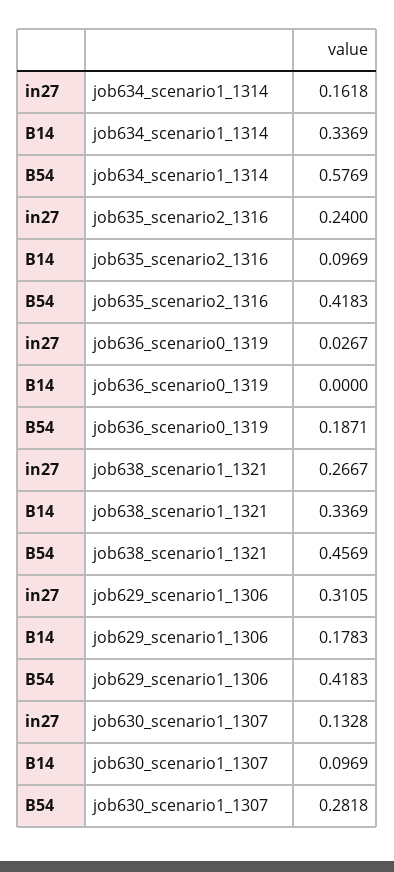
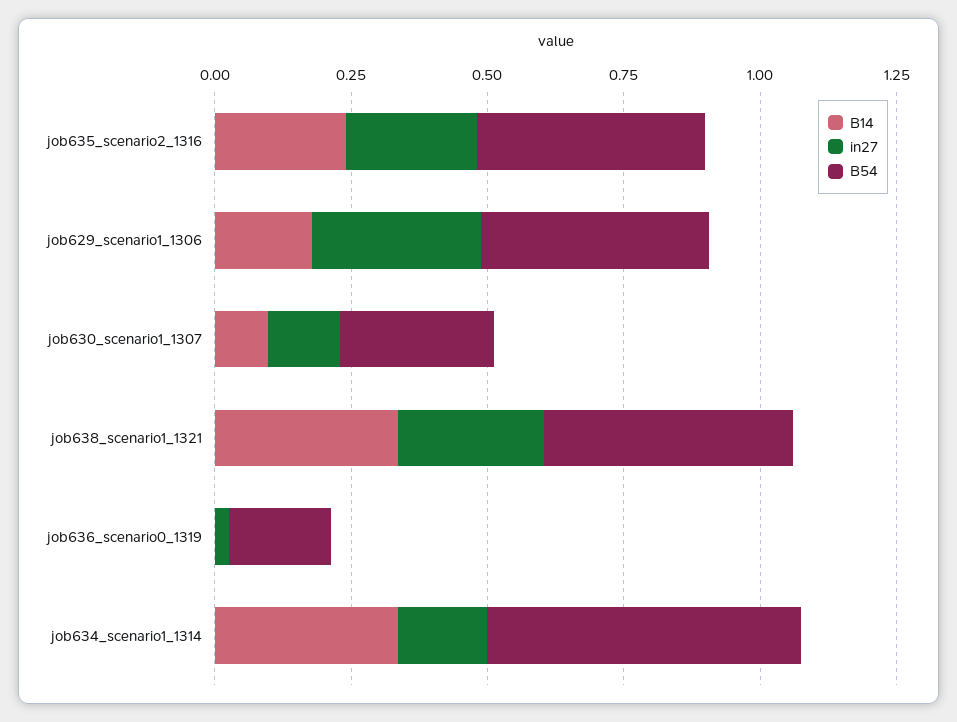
  {
    "in27": {
      "job634_scenario1_1314": 0.1618,
      "job635_scenario2_1316": 0.24,
      "job636_scenario0_1319": 0.0267,
      "job638_scenario1_1321": 0.2667,
      "job629_scenario1_1306": 0.3105,
      "job630_scenario1_1307": 0.1328
    },
    "B14": {
      "job634_scenario1_1314": 0.3369,
-     "job635_scenario2_1316": 0.0969,
+     "job635_scenario2_1316": 0.25,
      "job636_scenario0_1319": 0,
      "job638_scenario1_1321": 0.3369,
      "job629_scenario1_1306": 0.1783,
      "job630_scenario1_1307": 0.0969
    },
    "B54": {
      "job634_scenario1_1314": 0.5769,
      "job635_scenario2_1316": 0.4183,
      "job636_scenario0_1319": 0.1871,
      "job638_scenario1_1321": 0.4569,
      "job629_scenario1_1306": 0.4183,
      "job630_scenario1_1307": 0.2818
    }
  }

